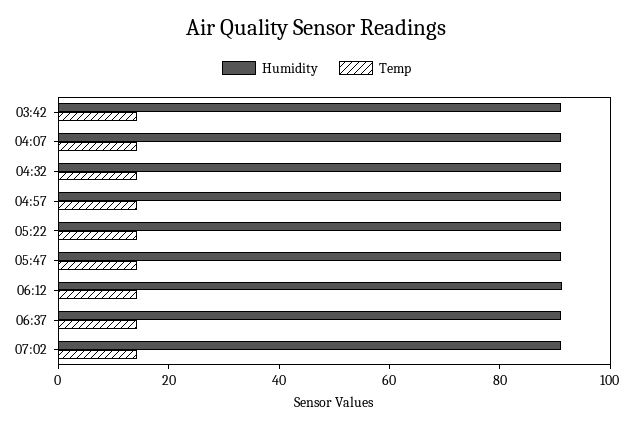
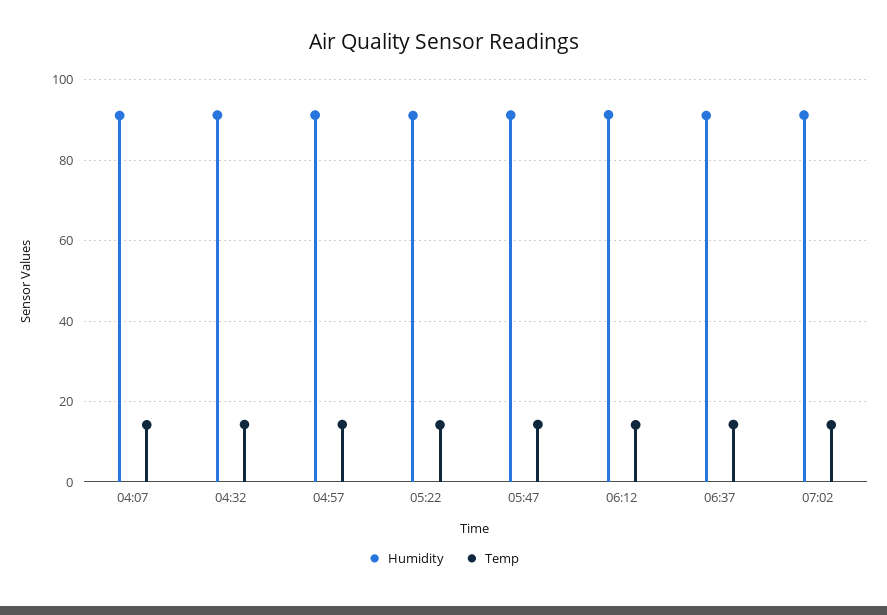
  {
    "Humidity": {
-     "03:42": 90,
      "04:07": 92,
      "04:32": 92,
      "04:57": 92,
      "05:22": 92,
      "05:47": 92,
      "06:12": 92,
      "06:37": 92,
      "07:02": 92
    },
    "Temp": {
-     "03:42": 15,
      "04:07": 14,
      "04:32": 14,
      "04:57": 14,
      "05:22": 14,
      "05:47": 14,
      "06:12": 14,
      "06:37": 14,
      "07:02": 14
    }
  }

